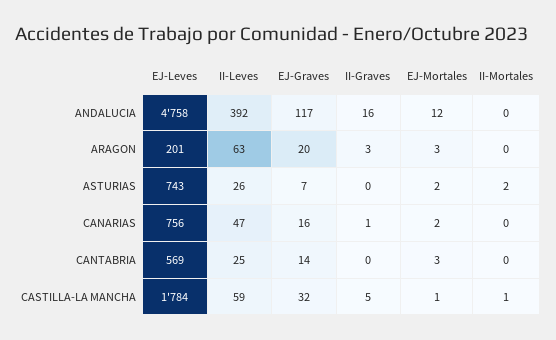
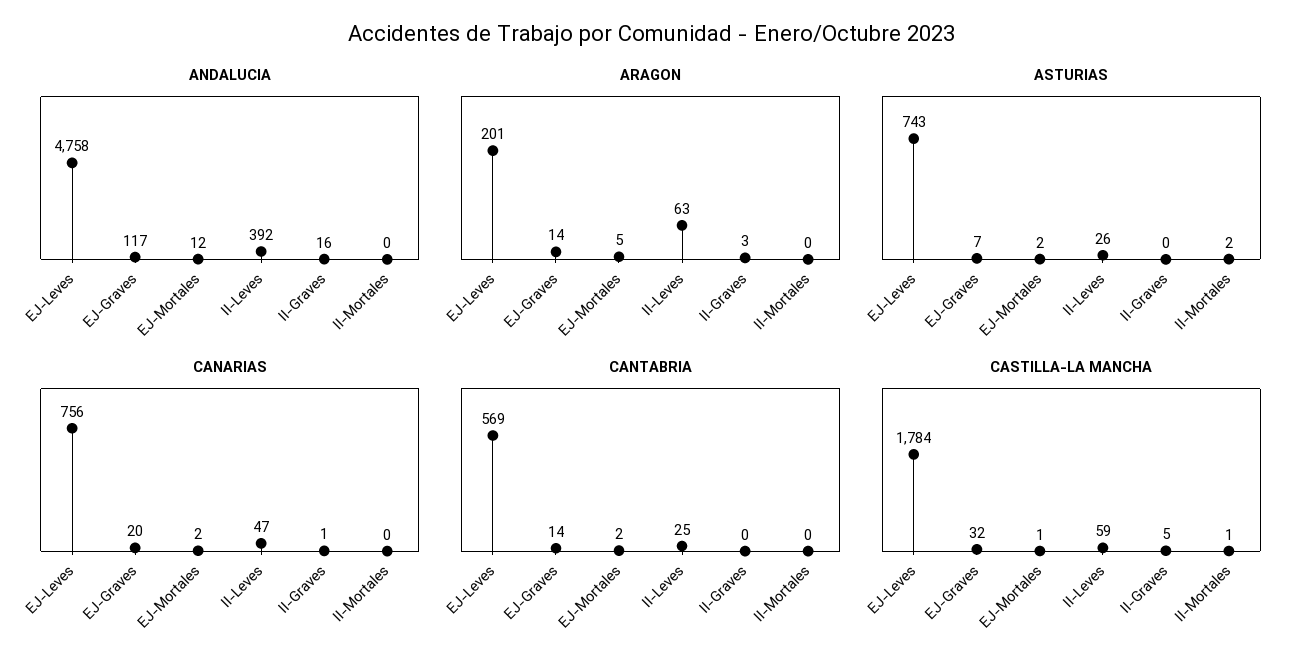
  {
    "ANDALUCIA": {
      "EJ-Leves": 4758,
      "II-Leves": 392,
      "EJ-Graves": 117,
      "II-Graves": 16,
      "EJ-Mortales": 12,
      "II-Mortales": 0
    },
    "ARAGON": {
      "EJ-Leves": 201,
      "II-Leves": 63,
-     "EJ-Graves": 20,
+     "EJ-Graves": 14,
      "II-Graves": 3,
-     "EJ-Mortales": 3,
+     "EJ-Mortales": 5,
      "II-Mortales": 0
    },
    "ASTURIAS": {
      "EJ-Leves": 743,
      "II-Leves": 26,
      "EJ-Graves": 7,
      "II-Graves": 0,
      "EJ-Mortales": 2,
      "II-Mortales": 2
    },
    "CANARIAS": {
      "EJ-Leves": 756,
      "II-Leves": 47,
-     "EJ-Graves": 16,
+     "EJ-Graves": 20,
      "II-Graves": 1,
      "EJ-Mortales": 2,
      "II-Mortales": 0
    },
    "CANTABRIA": {
      "EJ-Leves": 569,
      "II-Leves": 25,
      "EJ-Graves": 14,
      "II-Graves": 0,
-     "EJ-Mortales": 3,
+     "EJ-Mortales": 2,
      "II-Mortales": 0
    },
    "CASTILLA-LA MANCHA": {
      "EJ-Leves": 1784,
      "II-Leves": 59,
      "EJ-Graves": 32,
      "II-Graves": 5,
      "EJ-Mortales": 1,
      "II-Mortales": 1
    }
  }

